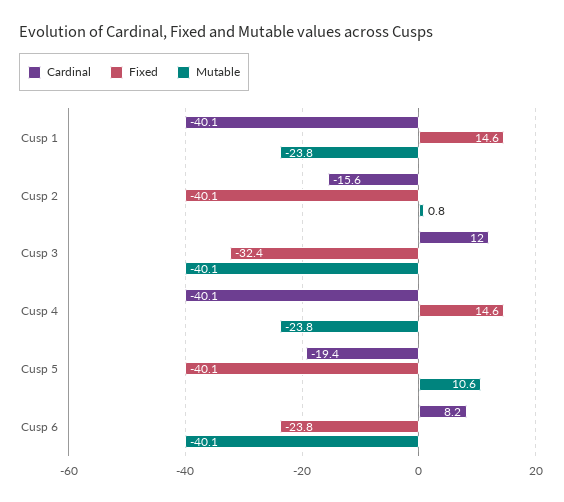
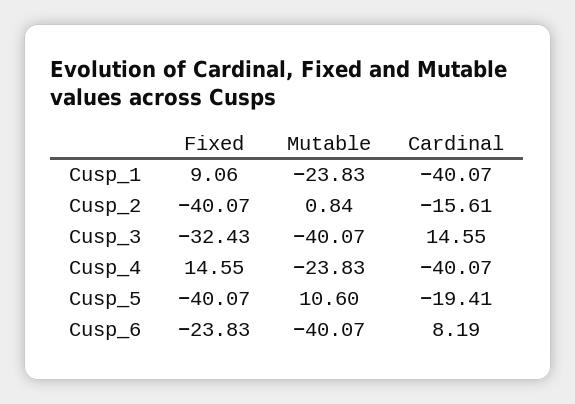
  {
    "Cardinal": {
      "Cusp 1": -40.07,
      "Cusp 2": -15.61,
-     "Cusp 3": 12,
+     "Cusp 3": 14.55,
      "Cusp 4": -40.07,
      "Cusp 5": -19.41,
      "Cusp 6": 8.19
    },
    "Fixed": {
-     "Cusp 1": 14.6,
+     "Cusp 1": 9.06,
      "Cusp 2": -40.07,
      "Cusp 3": -32.43,
      "Cusp 4": 14.55,
      "Cusp 5": -40.07,
      "Cusp 6": -23.83
    },
    "Mutable": {
      "Cusp 1": -23.83,
      "Cusp 2": 0.84,
      "Cusp 3": -40.07,
      "Cusp 4": -23.83,
      "Cusp 5": 10.6,
      "Cusp 6": -40.07
    }
  }

